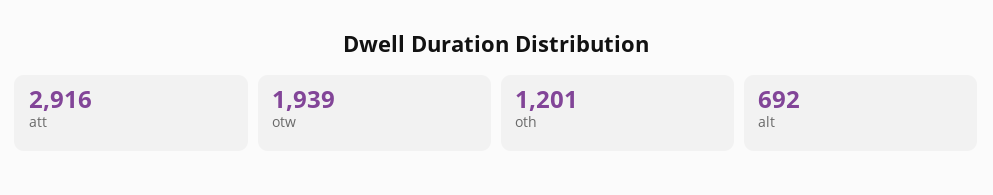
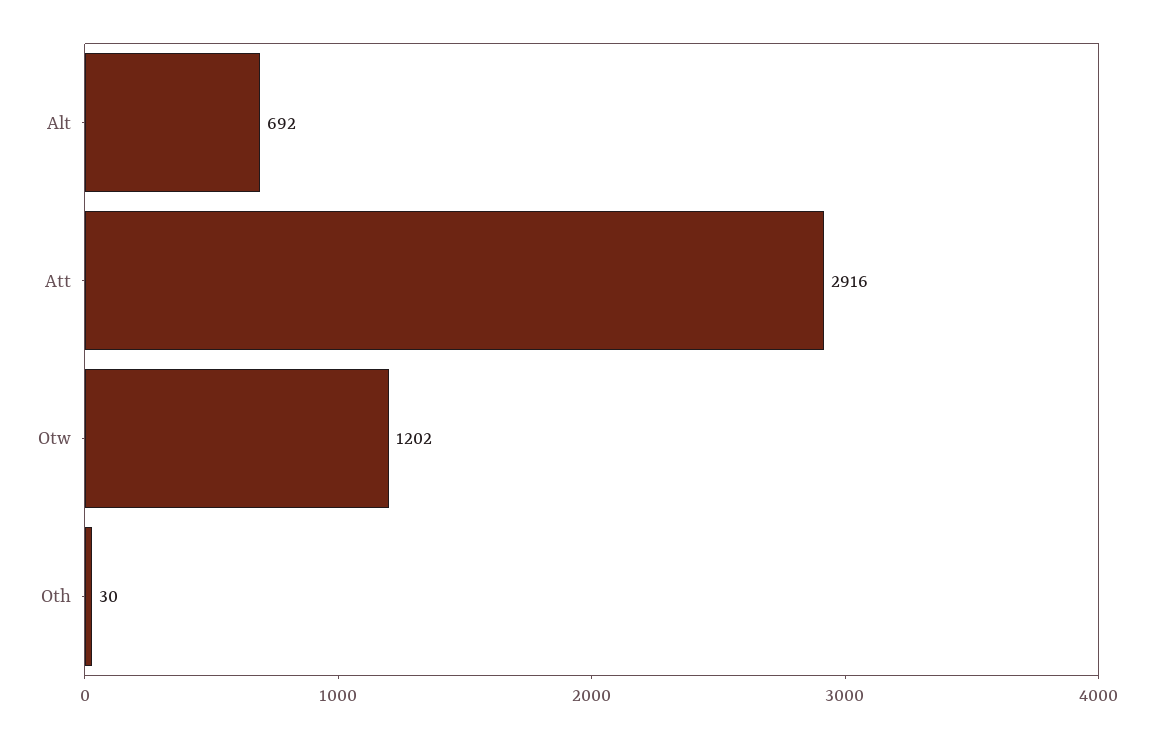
  {
    "att": 2916,
-   "otw": 1939,
+   "otw": 1202,
-   "oth": 1201,
+   "oth": 30,
    "alt": 692
  }

